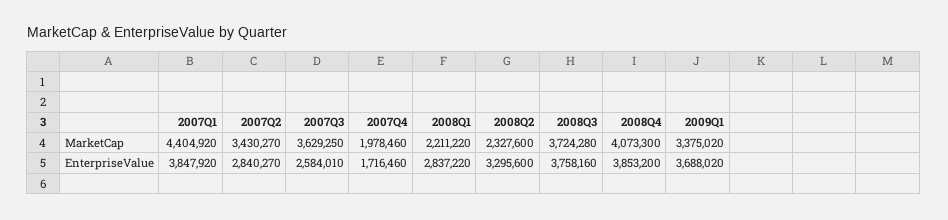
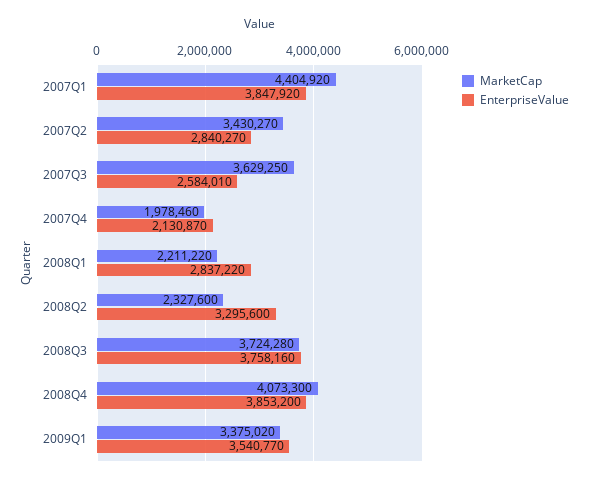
  {
    "MarketCap": {
      "2007Q1": 4404920,
      "2007Q2": 3430270,
      "2007Q3": 3629250,
      "2007Q4": 1978460,
      "2008Q1": 2211220,
      "2008Q2": 2327600,
      "2008Q3": 3724280,
      "2008Q4": 4073300,
      "2009Q1": 3375020
    },
    "EnterpriseValue": {
      "2007Q1": 3847920,
      "2007Q2": 2840270,
      "2007Q3": 2584010,
-     "2007Q4": 1716460,
+     "2007Q4": 2130870,
      "2008Q1": 2837220,
      "2008Q2": 3295600,
      "2008Q3": 3758160,
      "2008Q4": 3853200,
-     "2009Q1": 3688020
+     "2009Q1": 3540770
    }
  }

